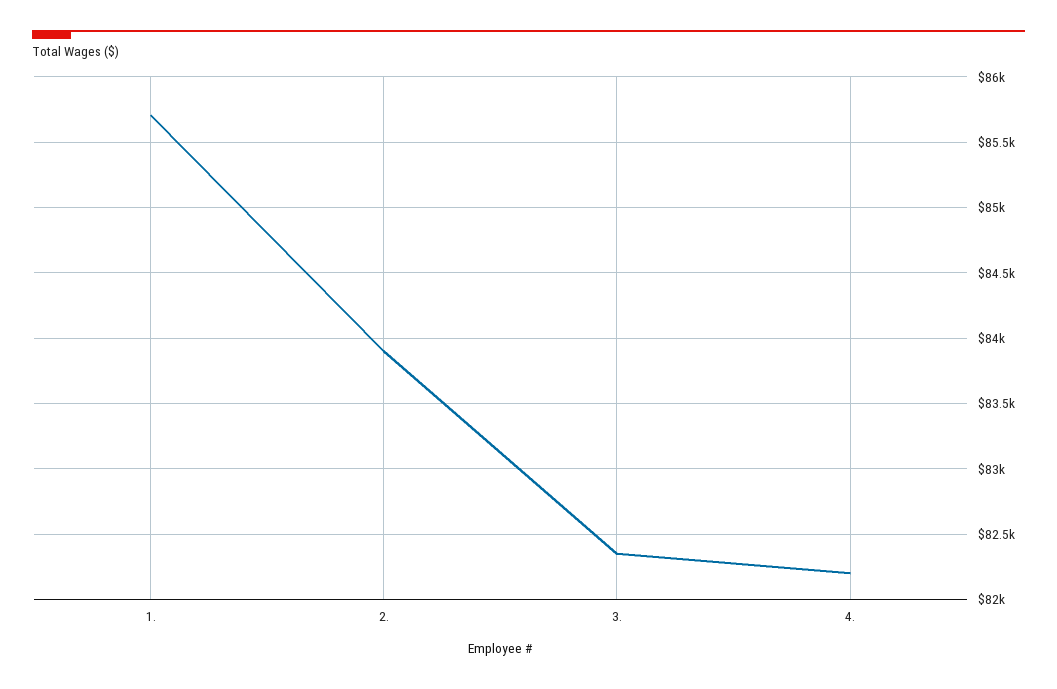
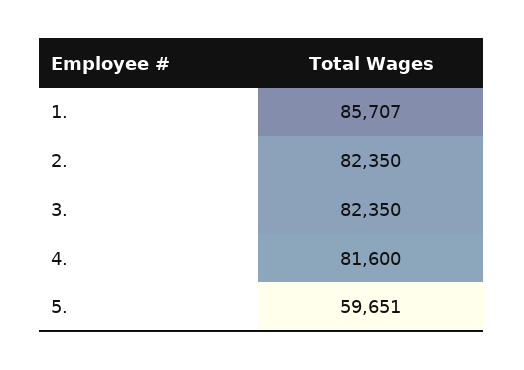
  {
    "1.": 85707,
-   "2.": 83900,
+   "2.": 82350,
    "3.": 82350,
-   "4.": 82200
+   "4.": 81600,
+   "5.": 59651
  }

